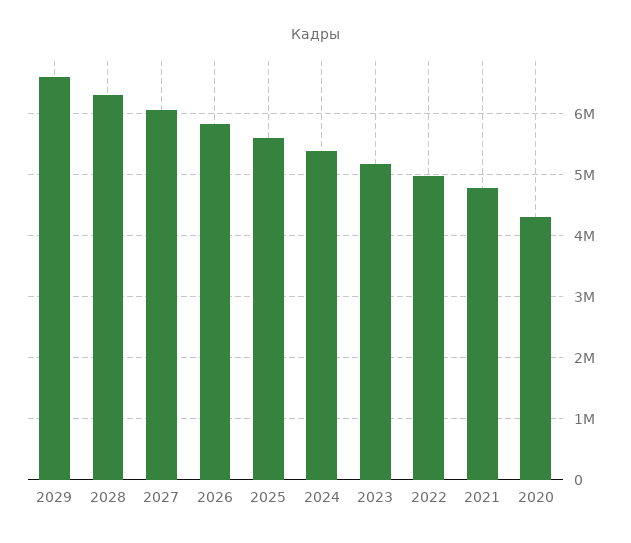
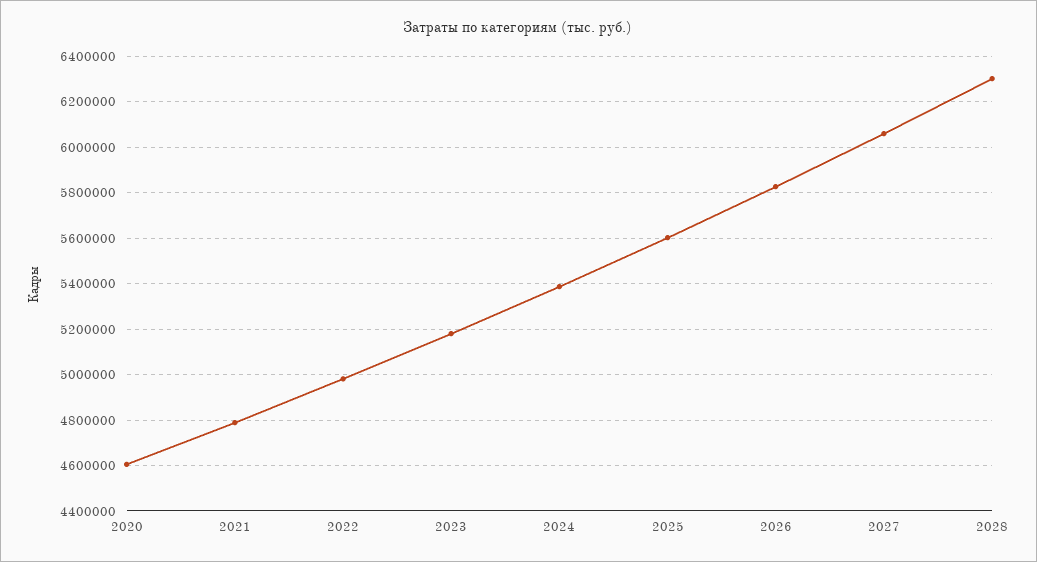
  {
-   "2029": 6600000,
    "2028": 6300000,
    "2027": 6050000,
    "2026": 5850000,
    "2025": 5600000,
    "2024": 5400000,
    "2023": 5200000,
    "2022": 5000000,
    "2021": 4800000,
-   "2020": 4300000
+   "2020": 4600000
  }

